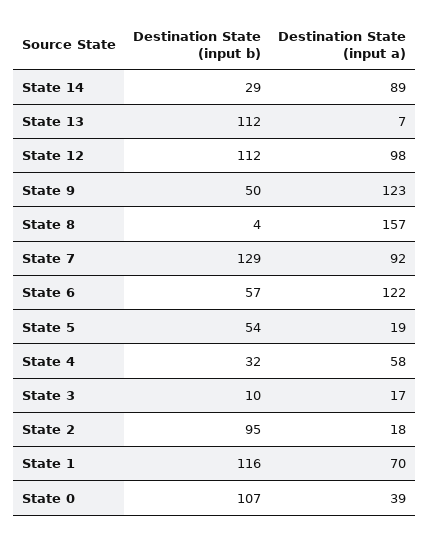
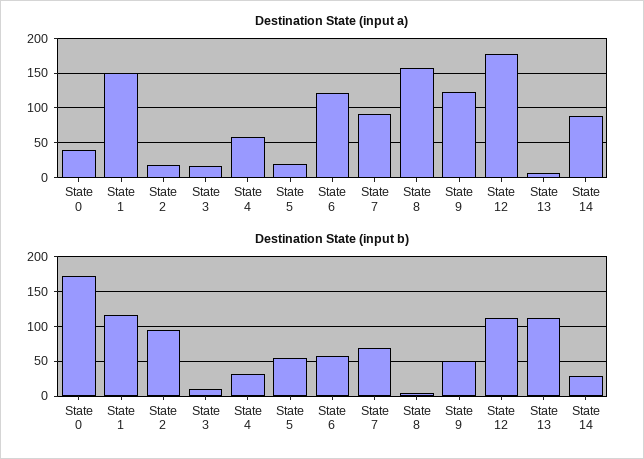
  {
    "Destination State (input b)": {
      "State 14": 29,
      "State 13": 112,
      "State 12": 112,
      "State 9": 50,
      "State 8": 4,
-     "State 7": 129,
+     "State 7": 70,
      "State 6": 57,
      "State 5": 54,
      "State 4": 32,
      "State 3": 10,
      "State 2": 95,
      "State 1": 116,
-     "State 0": 107
+     "State 0": 170
    },
    "Destination State (input a)": {
      "State 14": 89,
      "State 13": 7,
-     "State 12": 98,
+     "State 12": 180,
      "State 9": 123,
      "State 8": 157,
      "State 7": 92,
      "State 6": 122,
      "State 5": 19,
      "State 4": 58,
      "State 3": 17,
      "State 2": 18,
-     "State 1": 70,
+     "State 1": 150,
      "State 0": 39
    }
  }

